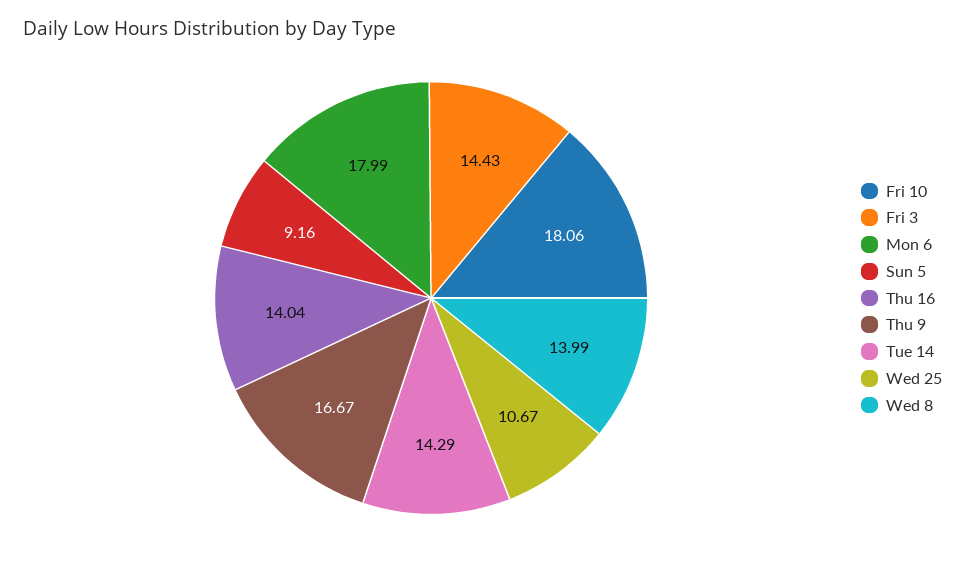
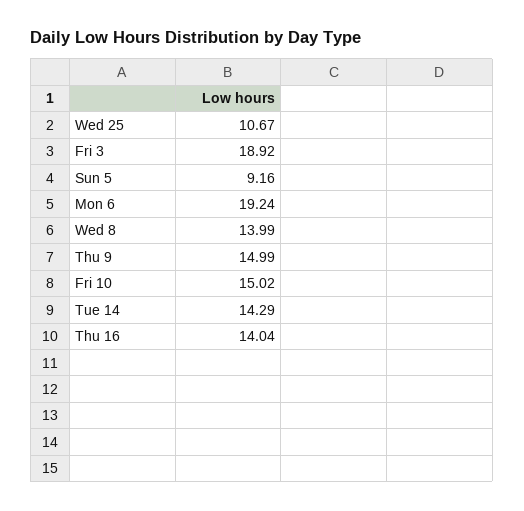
  {
-   "Fri 10": 18.06,
+   "Fri 10": 15.02,
-   "Fri 3": 14.43,
+   "Fri 3": 18.92,
-   "Mon 6": 17.99,
+   "Mon 6": 19.24,
    "Sun 5": 9.16,
    "Thu 16": 14.04,
-   "Thu 9": 16.67,
+   "Thu 9": 14.99,
    "Tue 14": 14.29,
    "Wed 25": 10.67,
    "Wed 8": 13.99
  }

